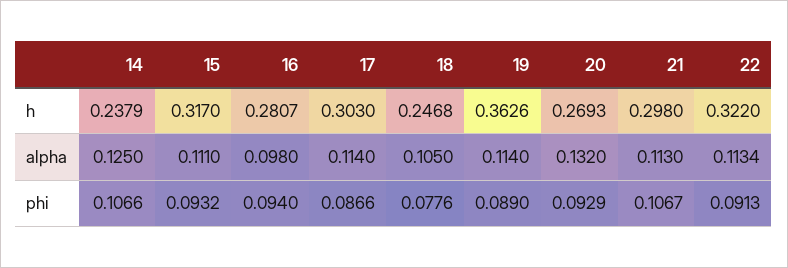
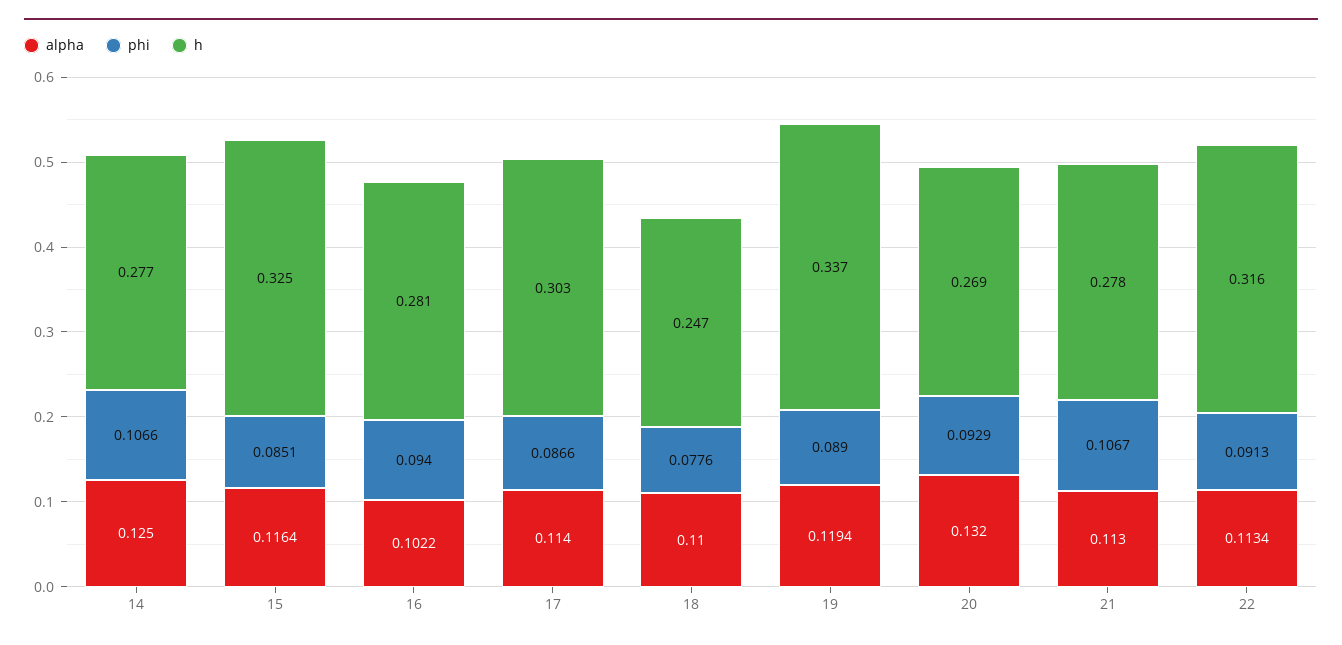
  {
    "h": {
-     "14": 0.2379,
+     "14": 0.277,
-     "15": 0.317,
+     "15": 0.325,
      "16": 0.2807,
      "17": 0.303,
      "18": 0.2468,
-     "19": 0.3626,
+     "19": 0.337,
      "20": 0.2693,
-     "21": 0.298,
+     "21": 0.278,
-     "22": 0.322
+     "22": 0.316
    },
    "alpha": {
      "14": 0.125,
-     "15": 0.111,
+     "15": 0.1164,
-     "16": 0.098,
+     "16": 0.1022,
      "17": 0.114,
-     "18": 0.105,
+     "18": 0.11,
-     "19": 0.114,
+     "19": 0.1194,
      "20": 0.132,
      "21": 0.113,
      "22": 0.1134
    },
    "phi": {
      "14": 0.1066,
-     "15": 0.0932,
+     "15": 0.0851,
      "16": 0.094,
      "17": 0.0866,
      "18": 0.0776,
      "19": 0.089,
      "20": 0.0929,
      "21": 0.1067,
      "22": 0.0913
    }
  }

